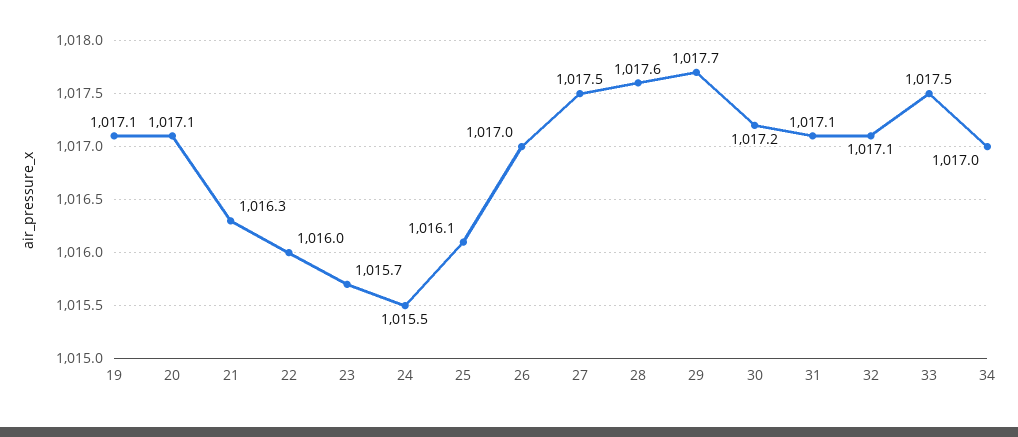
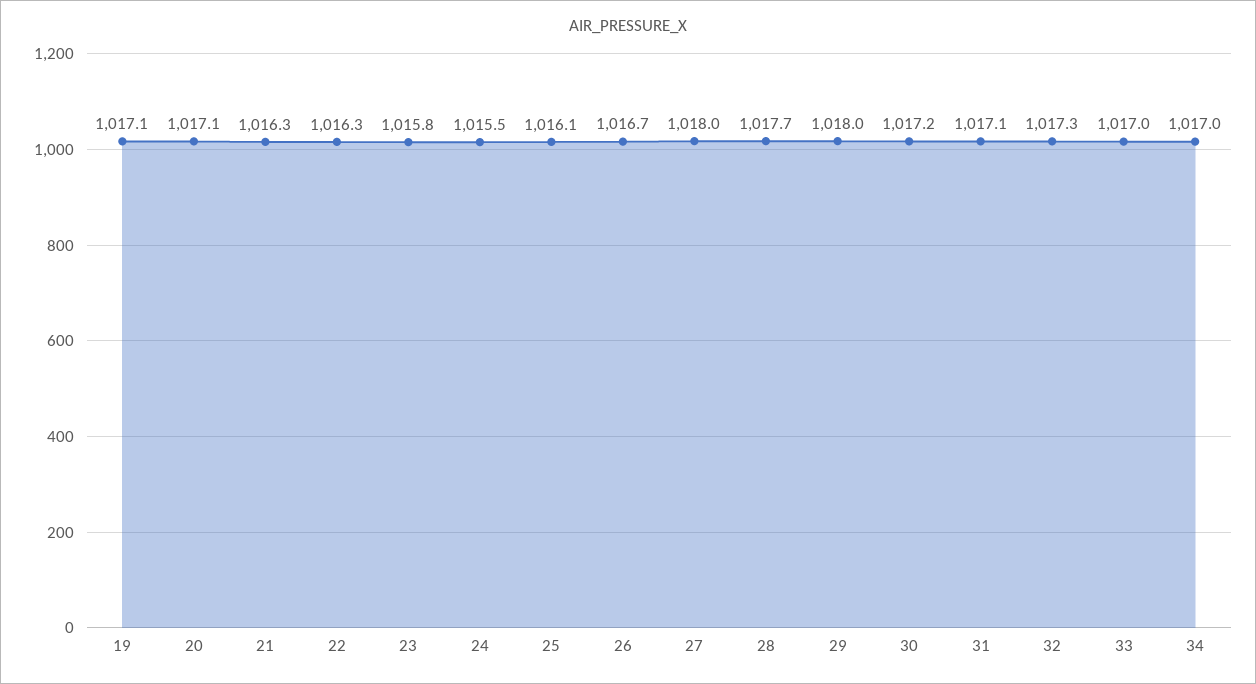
  {
    "19": 1017.1,
    "20": 1017.1,
    "21": 1016.3,
-   "22": 1016,
+   "22": 1016.3,
-   "23": 1015.7,
+   "23": 1015.8,
    "24": 1015.5,
    "25": 1016.1,
-   "26": 1017,
+   "26": 1016.7,
-   "27": 1017.5,
+   "27": 1018,
-   "28": 1017.6,
+   "28": 1017.7,
-   "29": 1017.7,
+   "29": 1018,
    "30": 1017.2,
    "31": 1017.1,
-   "32": 1017.1,
+   "32": 1017.3,
-   "33": 1017.5,
+   "33": 1017,
    "34": 1017
  }

